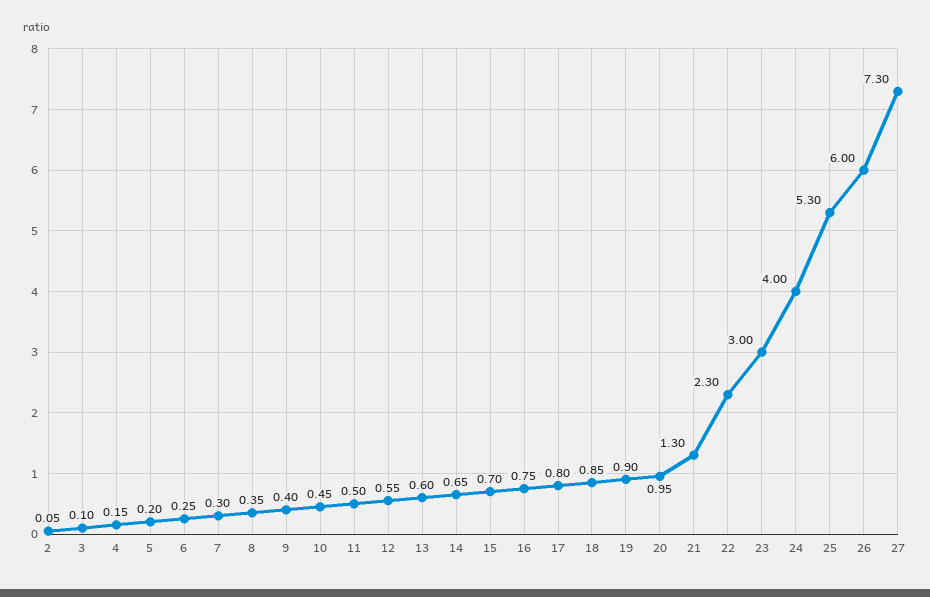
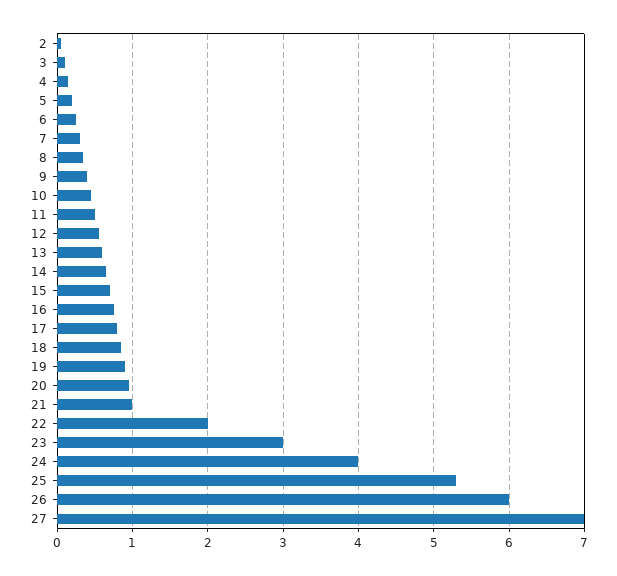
  {
    "2": 0.05,
    "3": 0.1,
    "4": 0.15,
    "5": 0.2,
    "6": 0.25,
    "7": 0.3,
    "8": 0.35,
    "9": 0.4,
    "10": 0.45,
    "11": 0.5,
    "12": 0.55,
    "13": 0.6,
    "14": 0.65,
    "15": 0.7,
    "16": 0.75,
    "17": 0.8,
    "18": 0.85,
    "19": 0.9,
    "20": 0.95,
-   "21": 1.3,
+   "21": 1,
-   "22": 2.3,
+   "22": 2,
    "23": 3,
    "24": 4,
    "25": 5.3,
    "26": 6,
-   "27": 7.3
+   "27": 7
  }

